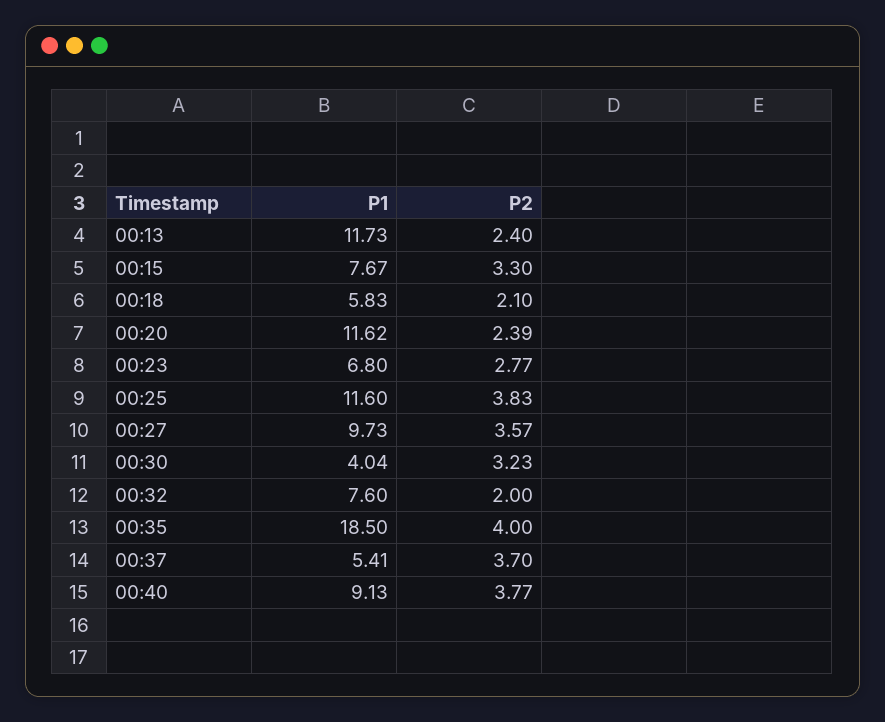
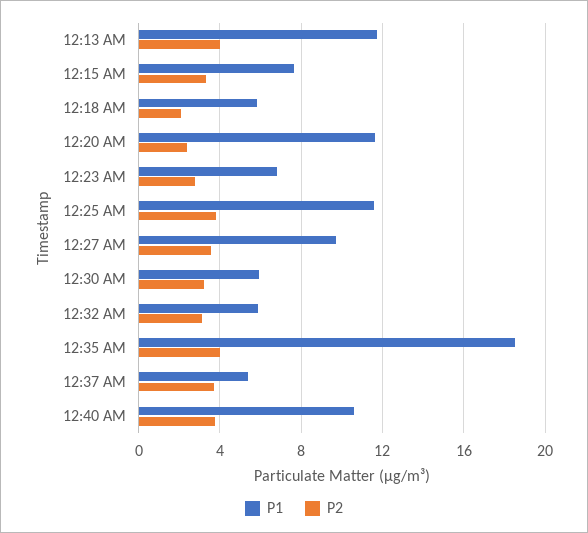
  {
    "P1": {
      "00:13": 11.73,
      "00:15": 7.67,
      "00:18": 5.83,
      "00:20": 11.62,
      "00:23": 6.8,
      "00:25": 11.6,
      "00:27": 9.73,
-     "00:30": 4.04,
+     "00:30": 6,
-     "00:32": 7.6,
+     "00:32": 6,
      "00:35": 18.5,
      "00:37": 5.41,
-     "00:40": 9.13
+     "00:40": 10.5
    },
    "P2": {
-     "00:13": 2.4,
+     "00:13": 4,
      "00:15": 3.3,
      "00:18": 2.1,
      "00:20": 2.39,
      "00:23": 2.77,
      "00:25": 3.83,
      "00:27": 3.57,
      "00:30": 3.23,
-     "00:32": 2,
+     "00:32": 3,
      "00:35": 4,
      "00:37": 3.7,
      "00:40": 3.77
    }
  }

